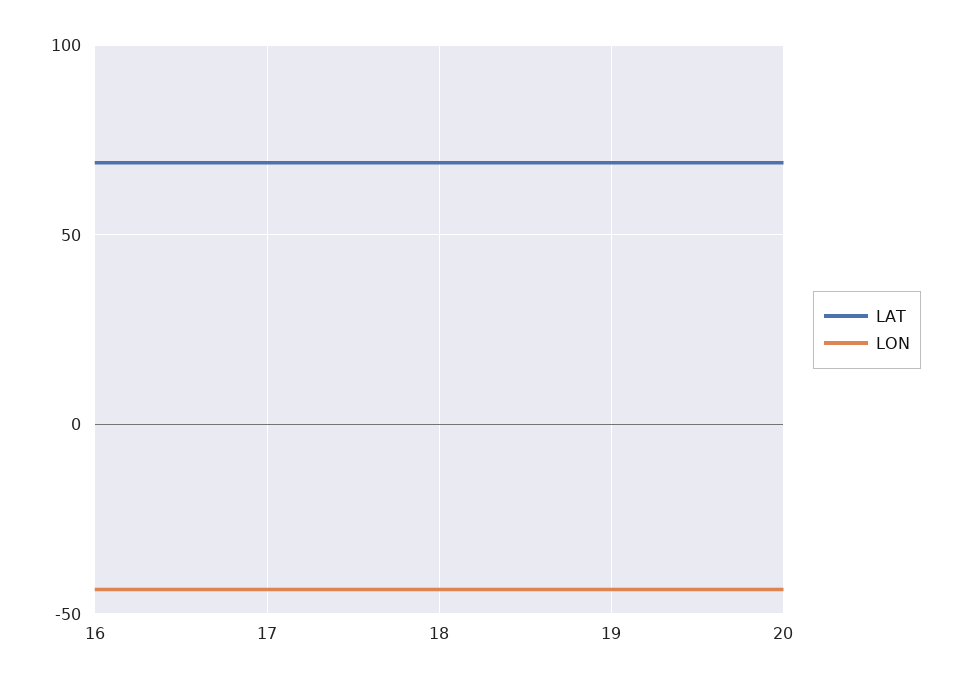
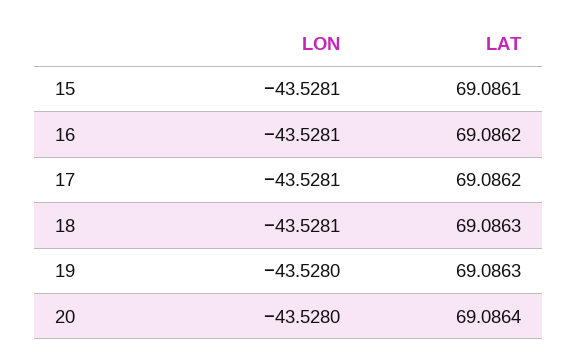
  {
    "LAT": {
      "16": 69.0862,
      "17": 69.0862,
      "18": 69.0863,
      "19": 69.0863,
-     "20": 69.0864
+     "20": 69.0864,
+     "15": 69.0861
    },
    "LON": {
      "16": -43.5281,
      "17": -43.5281,
      "18": -43.5281,
      "19": -43.528,
-     "20": -43.528
+     "20": -43.528,
+     "15": -43.5281
    }
  }

